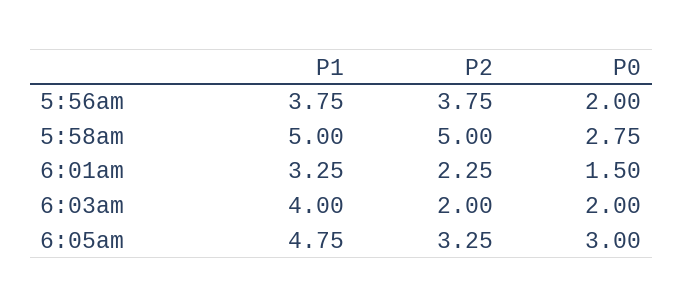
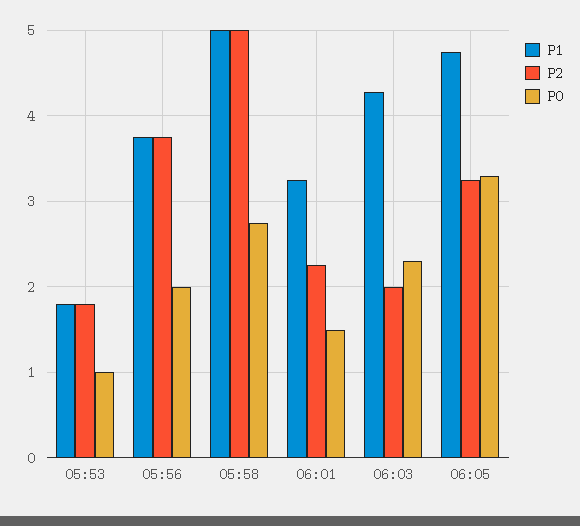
  {
    "P1": {
      "5:56am": 3.75,
      "5:58am": 5,
      "6:01am": 3.25,
-     "6:03am": 4,
+     "6:03am": 4.3,
-     "6:05am": 4.75
+     "6:05am": 4.75,
+     "05:53": 1.8
    },
    "P2": {
      "5:56am": 3.75,
      "5:58am": 5,
      "6:01am": 2.25,
      "6:03am": 2,
-     "6:05am": 3.25
+     "6:05am": 3.25,
+     "05:53": 1.8
    },
    "P0": {
      "5:56am": 2,
      "5:58am": 2.75,
      "6:01am": 1.5,
-     "6:03am": 2,
+     "6:03am": 2.3,
-     "6:05am": 3
+     "6:05am": 3.3,
+     "05:53": 1
    }
  }

